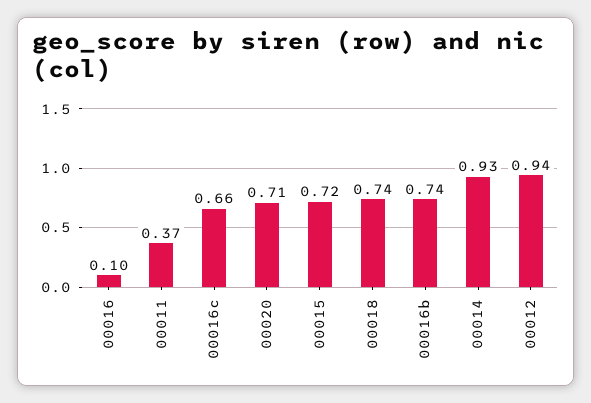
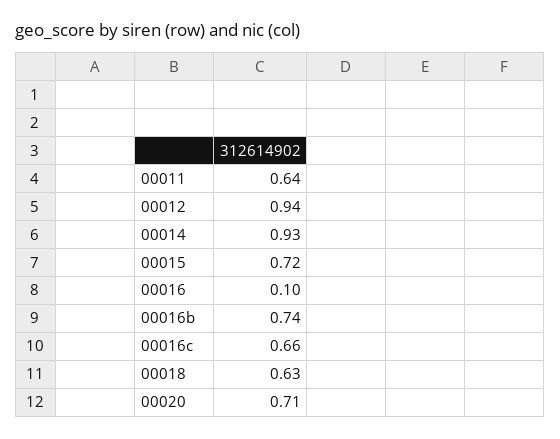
  {
    "00016": 0.1,
-   "00011": 0.37,
+   "00011": 0.64,
    "00016c": 0.66,
    "00020": 0.71,
    "00015": 0.72,
-   "00018": 0.74,
+   "00018": 0.63,
    "00016b": 0.74,
    "00014": 0.93,
    "00012": 0.94
  }

